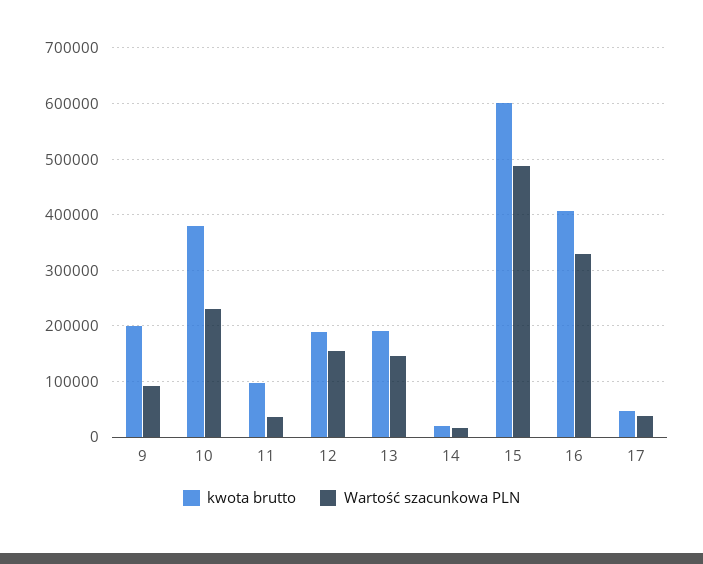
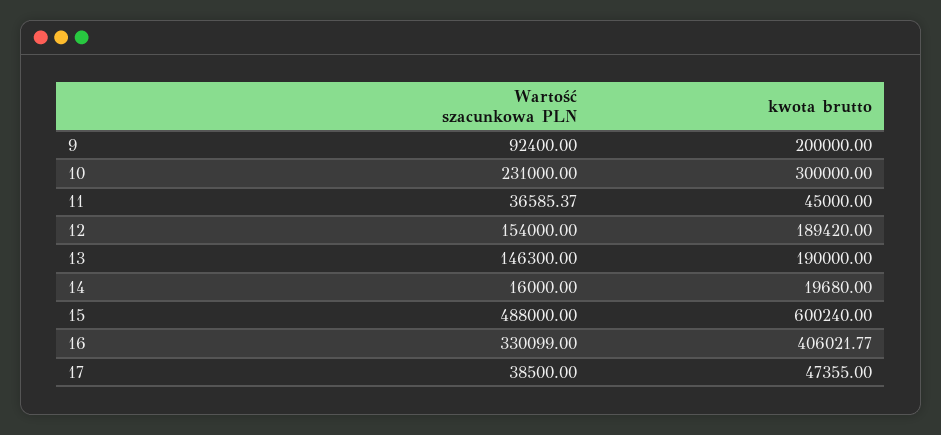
  {
    "kwota brutto": {
      "9": 200000,
-     "10": 380000,
+     "10": 300000,
-     "11": 100000,
+     "11": 45000,
      "12": 189420,
      "13": 190000,
      "14": 19680,
      "15": 600240,
      "16": 406021.77,
      "17": 47355
    },
    "Wartość szacunkowa PLN": {
      "9": 92400,
      "10": 231000,
      "11": 36585.37,
      "12": 154000,
      "13": 146300,
      "14": 16000,
      "15": 488000,
      "16": 330099,
      "17": 38500
    }
  }

